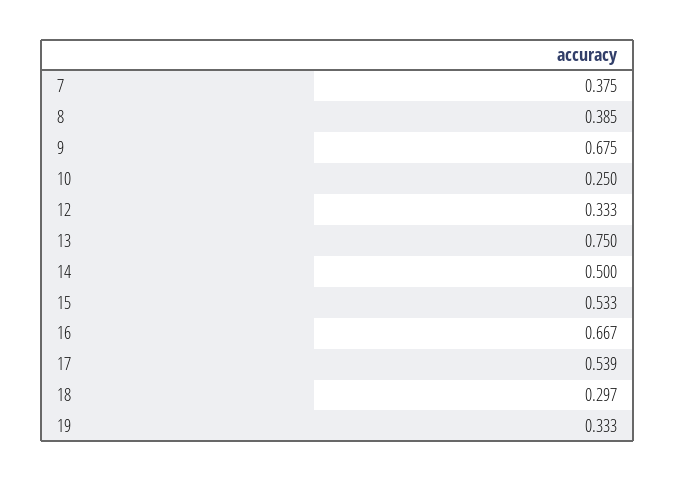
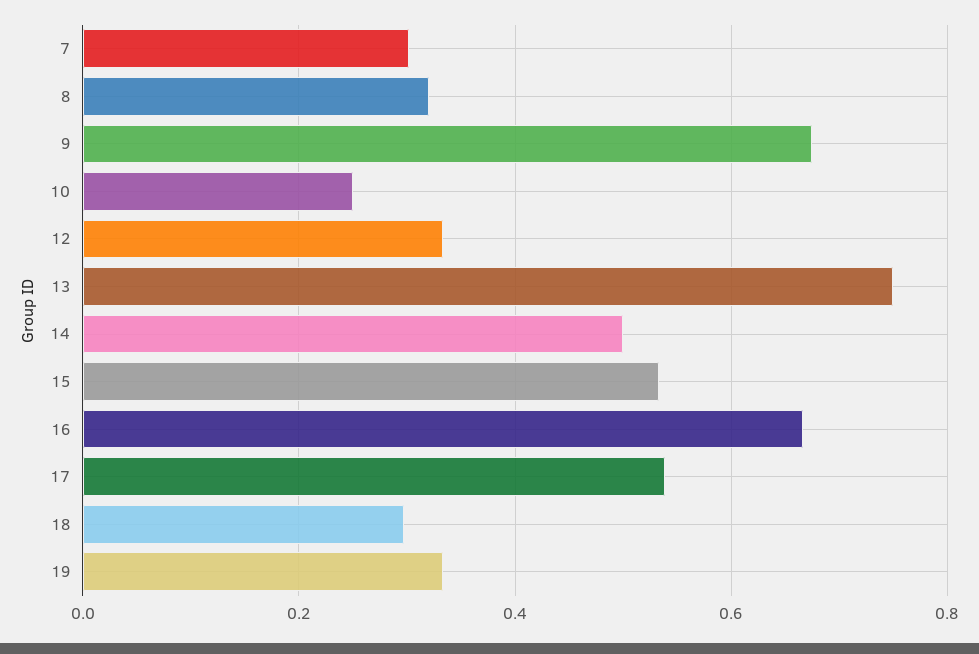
  {
-   "7": 0.375,
+   "7": 0.3,
-   "8": 0.385,
+   "8": 0.32,
    "9": 0.675,
    "10": 0.25,
    "12": 0.333,
    "13": 0.75,
    "14": 0.5,
    "15": 0.533,
    "16": 0.667,
    "17": 0.539,
    "18": 0.297,
    "19": 0.333
  }

